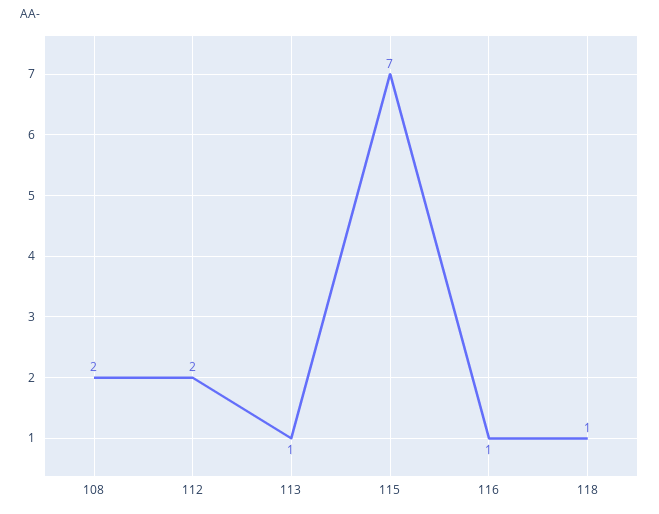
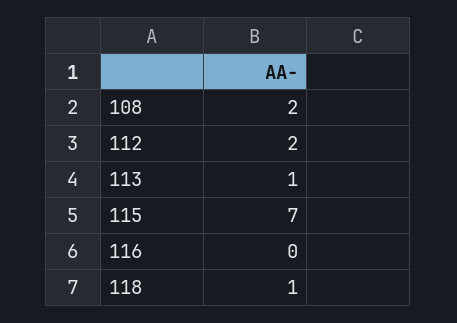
  {
    "108": 2,
    "112": 2,
    "113": 1,
    "115": 7,
-   "116": 1,
+   "116": 0,
    "118": 1
  }

